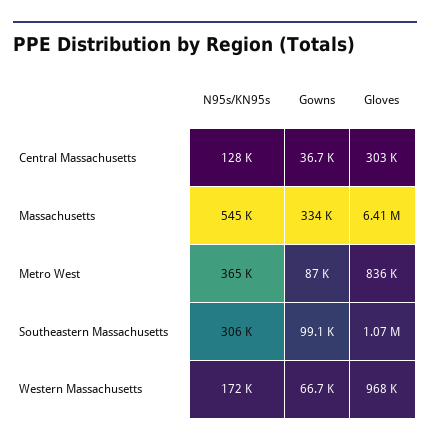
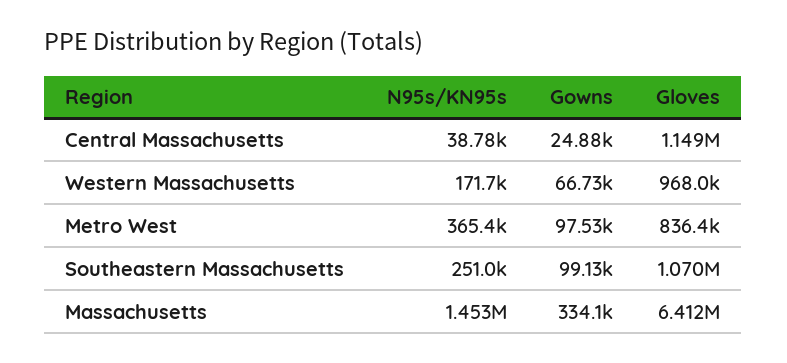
  {
    "N95s/KN95s": {
-     "Central Massachusetts": 128000,
+     "Central Massachusetts": 38780,
-     "Massachusetts": 545000,
+     "Massachusetts": 1453000,
      "Metro West": 365400,
-     "Southeastern Massachusetts": 306000,
+     "Southeastern Massachusetts": 251000,
      "Western Massachusetts": 171700
    },
    "Gowns": {
-     "Central Massachusetts": 36700,
+     "Central Massachusetts": 24880,
      "Massachusetts": 334100,
-     "Metro West": 87000,
+     "Metro West": 97530,
      "Southeastern Massachusetts": 99130,
      "Western Massachusetts": 66730
    },
    "Gloves": {
-     "Central Massachusetts": 303000,
+     "Central Massachusetts": 1149000,
      "Massachusetts": 6412000,
      "Metro West": 836400,
      "Southeastern Massachusetts": 1070000,
      "Western Massachusetts": 968000
    }
  }

